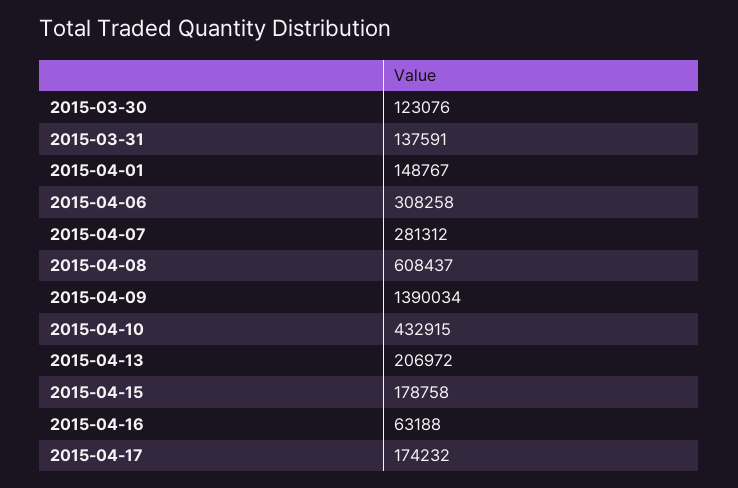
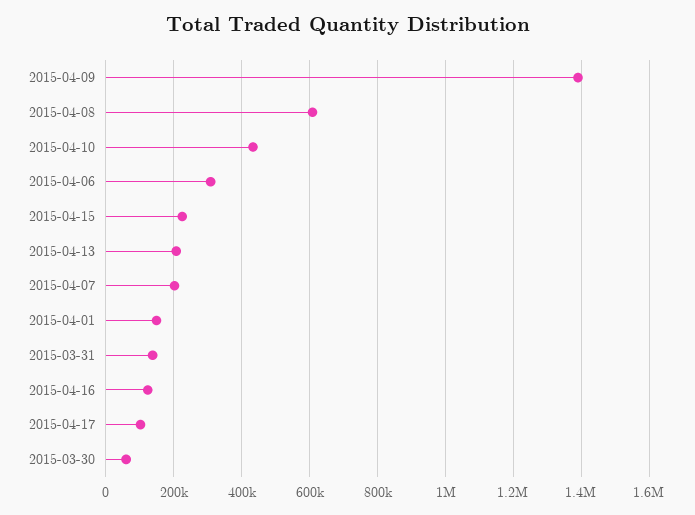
  {
-   "2015-03-30": 123076,
+   "2015-03-30": 60000,
    "2015-03-31": 137591,
    "2015-04-01": 148767,
    "2015-04-06": 308258,
-   "2015-04-07": 281312,
+   "2015-04-07": 200000,
    "2015-04-08": 608437,
    "2015-04-09": 1390034,
    "2015-04-10": 432915,
    "2015-04-13": 206972,
-   "2015-04-15": 178758,
+   "2015-04-15": 220000,
-   "2015-04-16": 63188,
+   "2015-04-16": 120000,
-   "2015-04-17": 174232
+   "2015-04-17": 100000
  }

